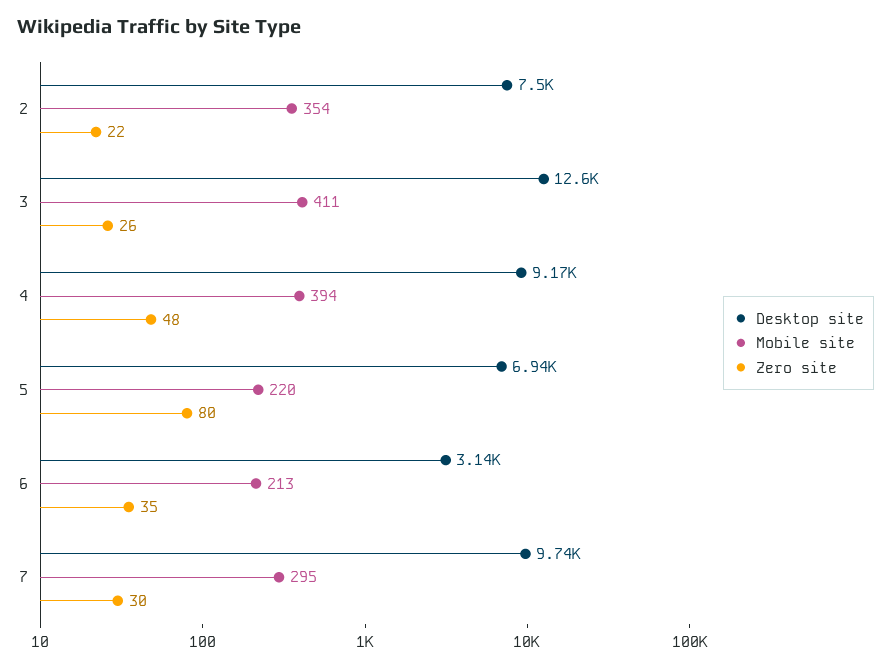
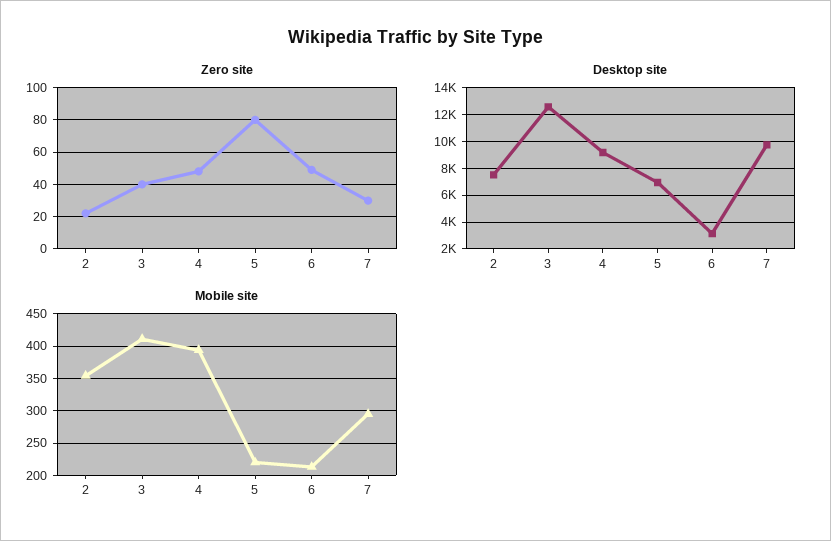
  {
    "Desktop site": {
      "2": 7500,
      "3": 12600,
      "4": 9170,
      "5": 6940,
      "6": 3140,
      "7": 9740
    },
    "Mobile site": {
      "2": 354,
      "3": 411,
      "4": 394,
      "5": 220,
      "6": 213,
      "7": 295
    },
    "Zero site": {
      "2": 22,
-     "3": 26,
+     "3": 40,
      "4": 48,
      "5": 80,
-     "6": 35,
+     "6": 50,
      "7": 30
    }
  }

